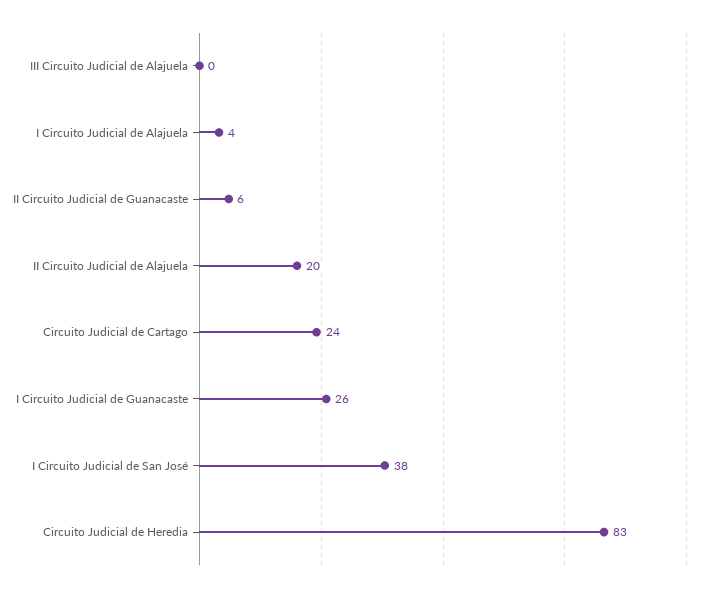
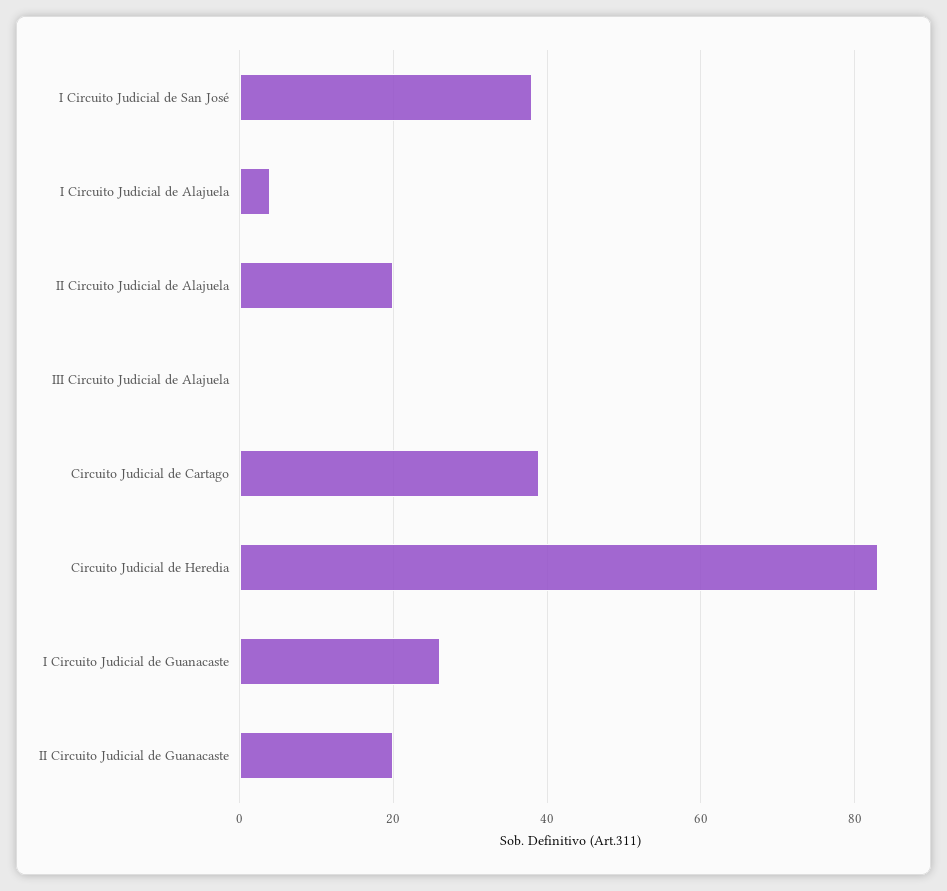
  {
    "III Circuito Judicial de Alajuela": 0,
    "I Circuito Judicial de Alajuela": 4,
-   "II Circuito Judicial de Guanacaste": 6,
+   "II Circuito Judicial de Guanacaste": 20,
    "II Circuito Judicial de Alajuela": 20,
-   "Circuito Judicial de Cartago": 24,
+   "Circuito Judicial de Cartago": 40,
    "I Circuito Judicial de Guanacaste": 26,
    "I Circuito Judicial de San José": 38,
    "Circuito Judicial de Heredia": 83
  }

